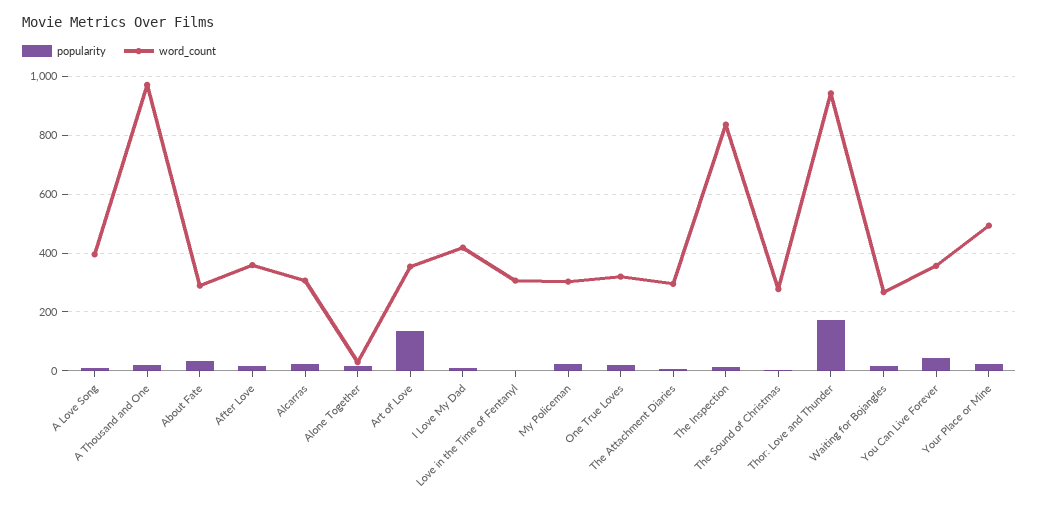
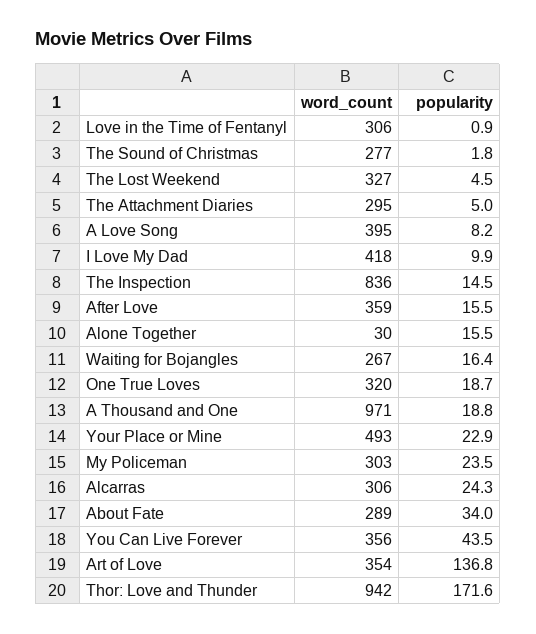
  {
    "popularity": {
      "A Love Song": 8.2,
      "A Thousand and One": 18.8,
      "About Fate": 34,
      "After Love": 15.5,
      "Alcarras": 24.3,
      "Alone Together": 15.5,
      "Art of Love": 136.8,
      "I Love My Dad": 9.9,
      "Love in the Time of Fentanyl": 0.9,
      "My Policeman": 23.5,
      "One True Loves": 18.7,
      "The Attachment Diaries": 5,
      "The Inspection": 14.5,
      "The Sound of Christmas": 1.8,
      "Thor: Love and Thunder": 171.6,
      "Waiting for Bojangles": 16.4,
      "You Can Live Forever": 43.5,
-     "Your Place or Mine": 22.9
+     "Your Place or Mine": 22.9,
+     "The Lost Weekend": 4.5
    },
    "word_count": {
      "A Love Song": 395,
      "A Thousand and One": 971,
      "About Fate": 289,
      "After Love": 359,
      "Alcarras": 306,
      "Alone Together": 30,
      "Art of Love": 354,
      "I Love My Dad": 418,
      "Love in the Time of Fentanyl": 306,
      "My Policeman": 303,
      "One True Loves": 320,
      "The Attachment Diaries": 295,
      "The Inspection": 836,
      "The Sound of Christmas": 277,
      "Thor: Love and Thunder": 942,
      "Waiting for Bojangles": 267,
      "You Can Live Forever": 356,
-     "Your Place or Mine": 493
+     "Your Place or Mine": 493,
+     "The Lost Weekend": 327
    }
  }

